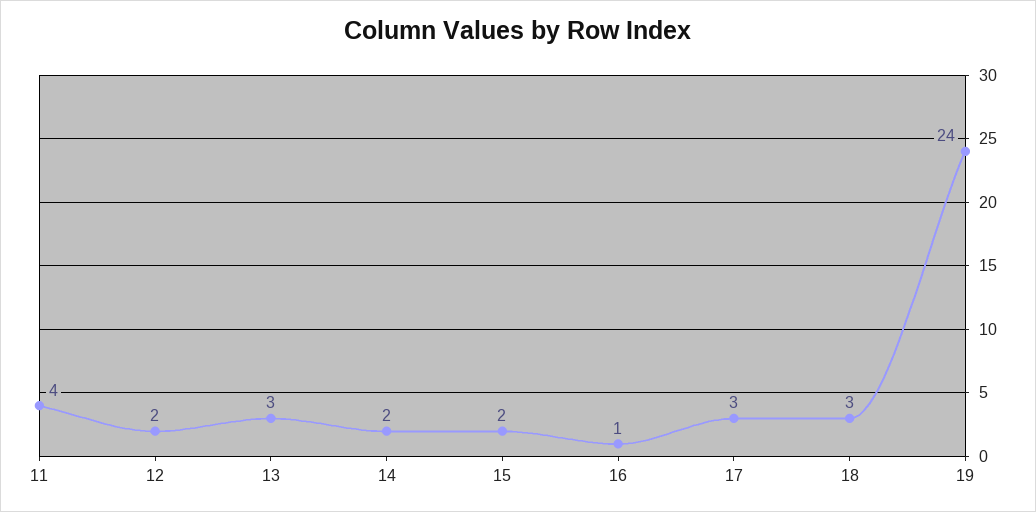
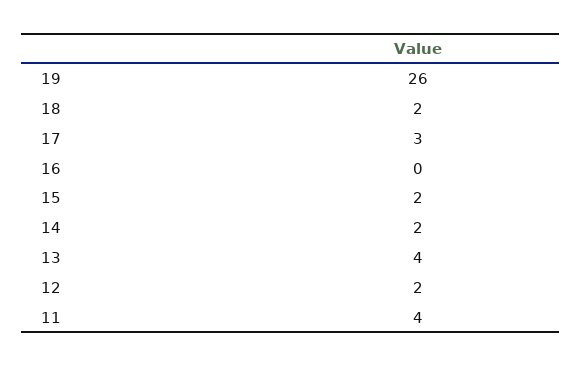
  {
    "11": 4,
    "12": 2,
-   "13": 3,
+   "13": 4,
    "14": 2,
    "15": 2,
-   "16": 1,
+   "16": 0,
    "17": 3,
-   "18": 3,
+   "18": 2,
-   "19": 24
+   "19": 26
  }

